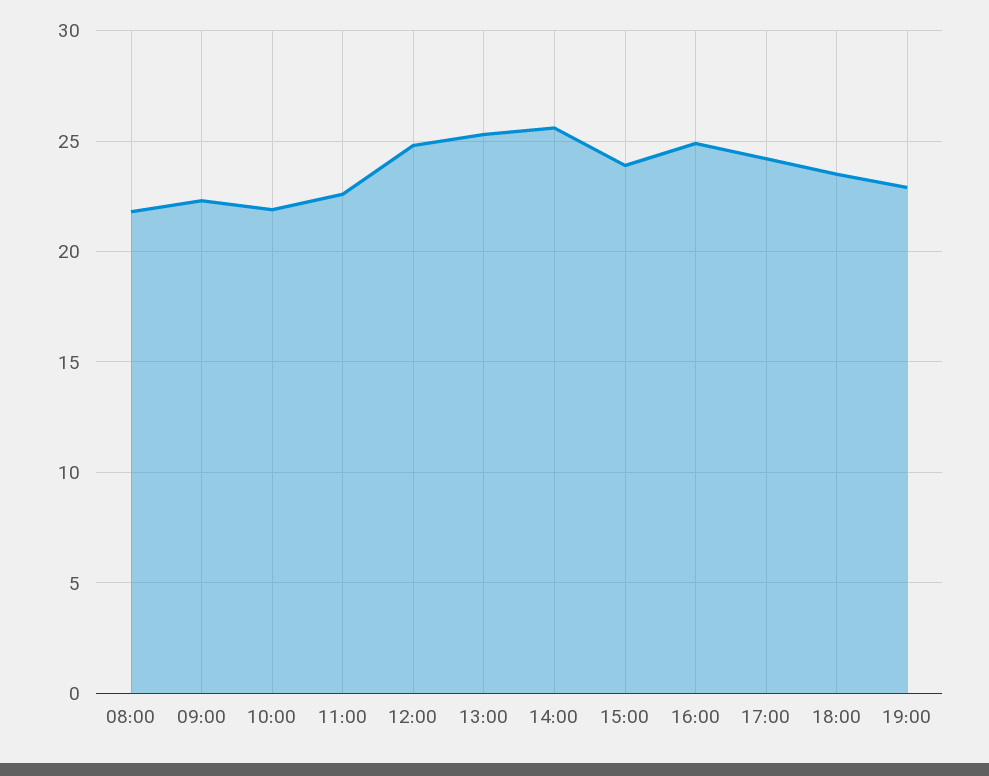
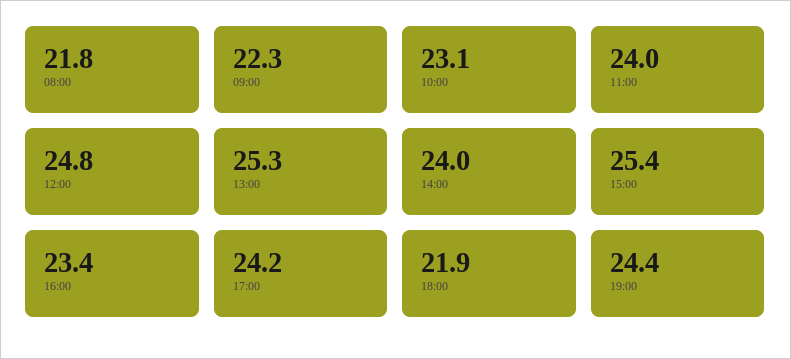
  {
    "08:00": 21.8,
    "09:00": 22.3,
-   "10:00": 22,
+   "10:00": 23.1,
-   "11:00": 22.5,
+   "11:00": 24,
    "12:00": 24.8,
    "13:00": 25.3,
-   "14:00": 25.5,
+   "14:00": 24,
-   "15:00": 24,
+   "15:00": 25.4,
-   "16:00": 25,
+   "16:00": 23.4,
    "17:00": 24.2,
-   "18:00": 23.5,
+   "18:00": 21.9,
-   "19:00": 23
+   "19:00": 24.4
  }

